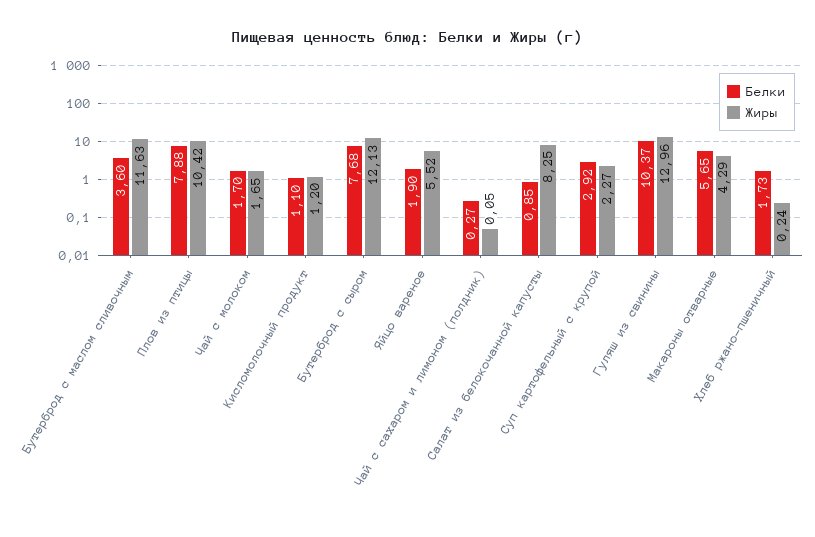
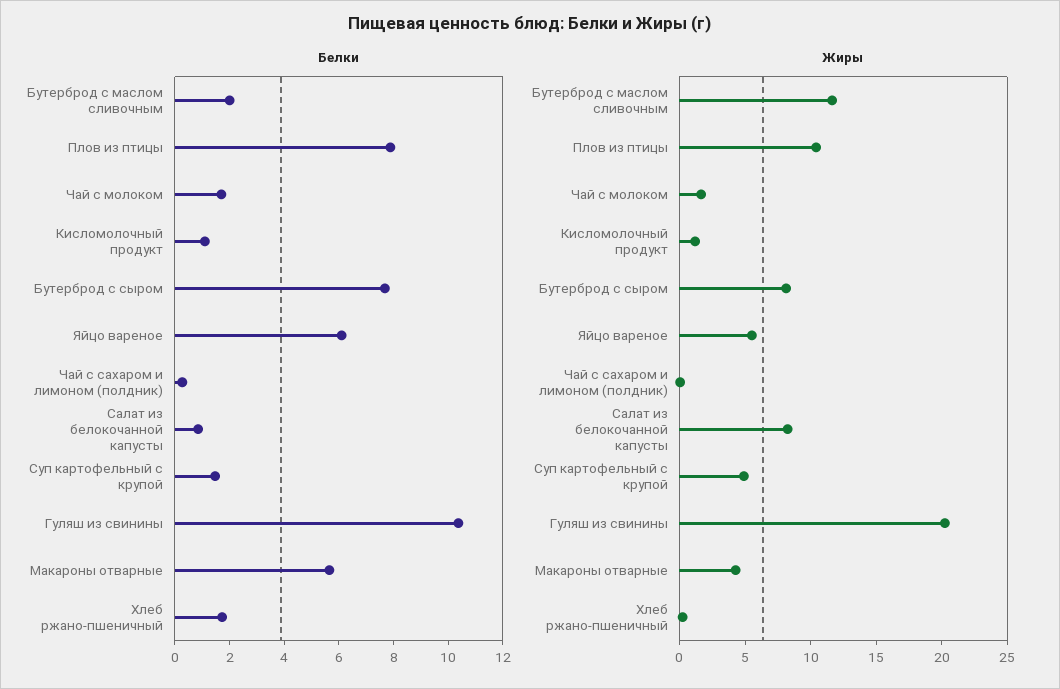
  {
    "Белки": {
-     "Бутерброд с маслом сливочным": 3.6,
+     "Бутерброд с маслом сливочным": 2,
      "Плов из птицы": 7.88,
      "Чай с молоком": 1.7,
      "Кисломолочный продукт": 1.1,
      "Бутерброд с сыром": 7.68,
-     "Яйцо вареное": 1.9,
+     "Яйцо вареное": 6,
      "Чай с сахаром и лимоном (полдник)": 0.27,
      "Салат из белокочанной капусты": 0.85,
-     "Суп картофельный с крупой": 2.92,
+     "Суп картофельный с крупой": 1.5,
      "Гуляш из свинины": 10.37,
      "Макароны отварные": 5.65,
      "Хлеб ржано-пшеничный": 1.73
    },
    "Жиры": {
      "Бутерброд с маслом сливочным": 11.63,
      "Плов из птицы": 10.42,
      "Чай с молоком": 1.65,
      "Кисломолочный продукт": 1.2,
-     "Бутерброд с сыром": 12.13,
+     "Бутерброд с сыром": 8,
      "Яйцо вареное": 5.52,
      "Чай с сахаром и лимоном (полдник)": 0.05,
      "Салат из белокочанной капусты": 8.25,
-     "Суп картофельный с крупой": 2.27,
+     "Суп картофельный с крупой": 5,
-     "Гуляш из свинины": 12.96,
+     "Гуляш из свинины": 20,
      "Макароны отварные": 4.29,
      "Хлеб ржано-пшеничный": 0.24
    }
  }

